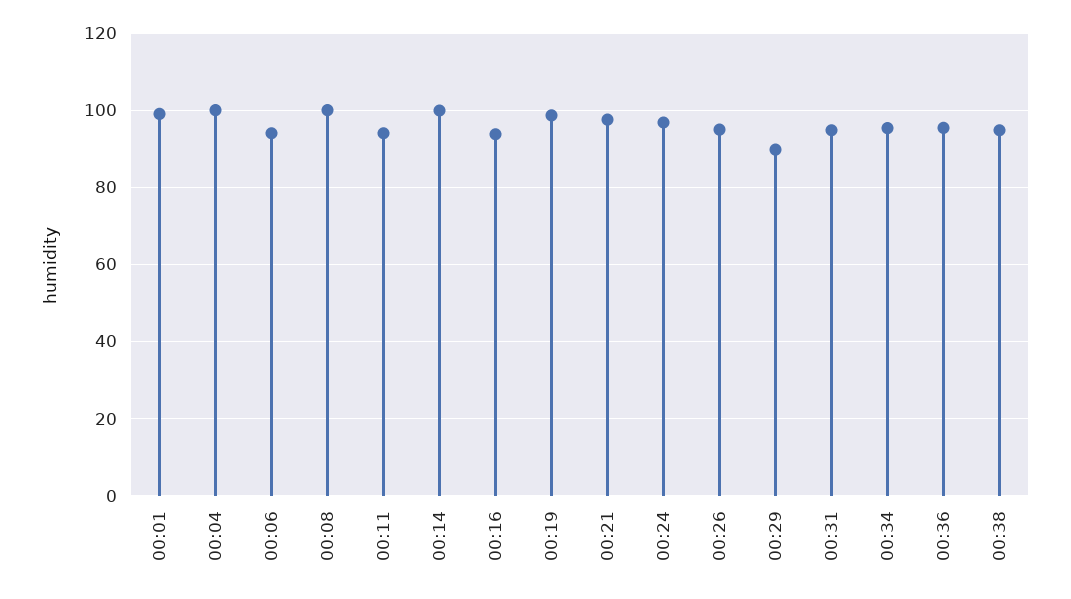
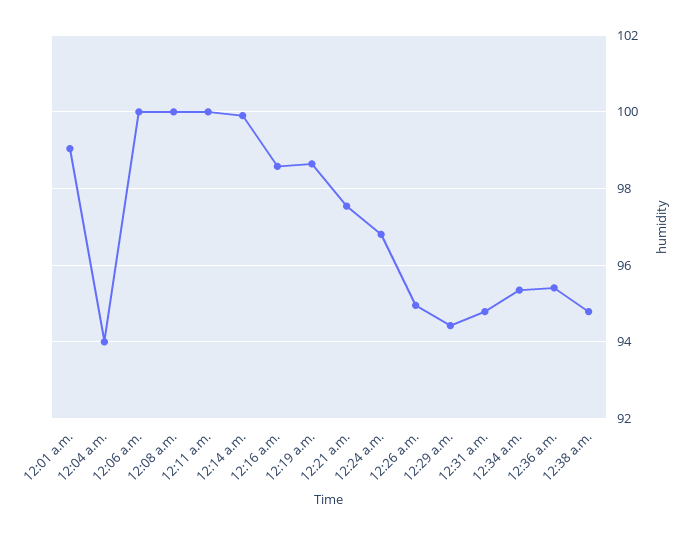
  {
    "00:01": 99,
-   "00:04": 100,
+   "00:04": 94,
-   "00:06": 94,
+   "00:06": 100,
    "00:08": 100,
-   "00:11": 94,
+   "00:11": 100,
    "00:14": 100,
-   "00:16": 94,
+   "00:16": 98.6,
    "00:19": 98.6,
    "00:21": 97.6,
    "00:24": 96.8,
    "00:26": 95,
-   "00:29": 90,
+   "00:29": 94.4,
    "00:31": 94.8,
    "00:34": 95.4,
    "00:36": 95.4,
    "00:38": 94.8
  }

